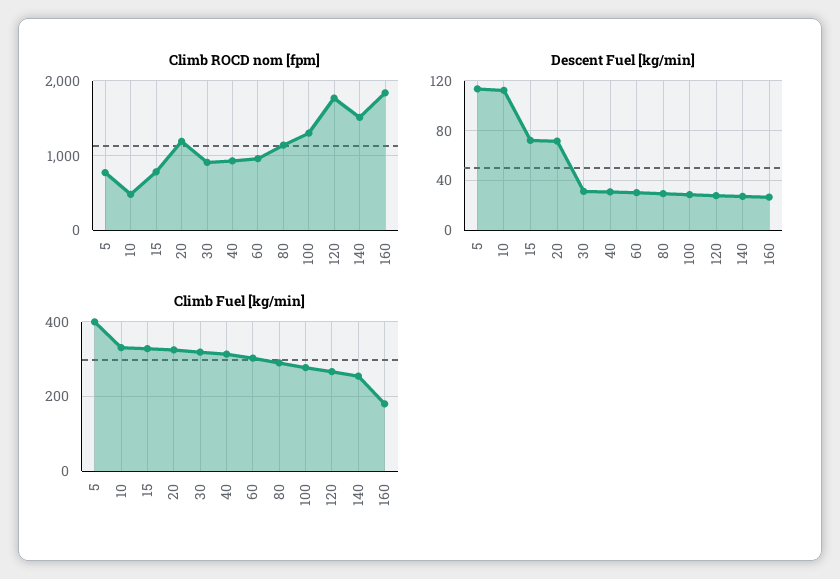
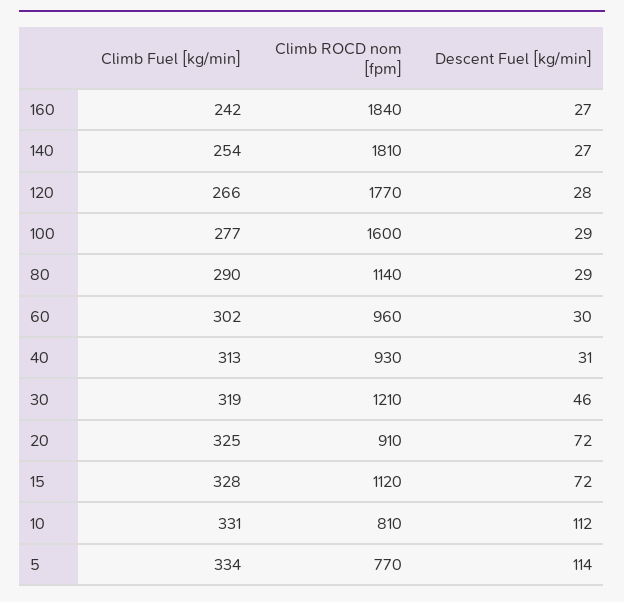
  {
    "Climb ROCD nom [fpm]": {
      "5": 770,
-     "10": 500,
+     "10": 810,
-     "15": 800,
+     "15": 1120,
-     "20": 1200,
+     "20": 910,
-     "30": 900,
+     "30": 1210,
      "40": 930,
      "60": 960,
      "80": 1140,
-     "100": 1300,
+     "100": 1600,
      "120": 1770,
-     "140": 1500,
+     "140": 1810,
      "160": 1840
    },
    "Descent Fuel [kg/min]": {
      "5": 114,
      "10": 112,
      "15": 72,
      "20": 72,
-     "30": 30,
+     "30": 46,
      "40": 31,
      "60": 30,
      "80": 29,
      "100": 29,
      "120": 28,
      "140": 27,
      "160": 27
    },
    "Climb Fuel [kg/min]": {
-     "5": 400,
+     "5": 334,
      "10": 331,
      "15": 328,
      "20": 325,
      "30": 319,
      "40": 313,
      "60": 302,
      "80": 290,
      "100": 277,
      "120": 266,
      "140": 254,
-     "160": 180
+     "160": 242
    }
  }

